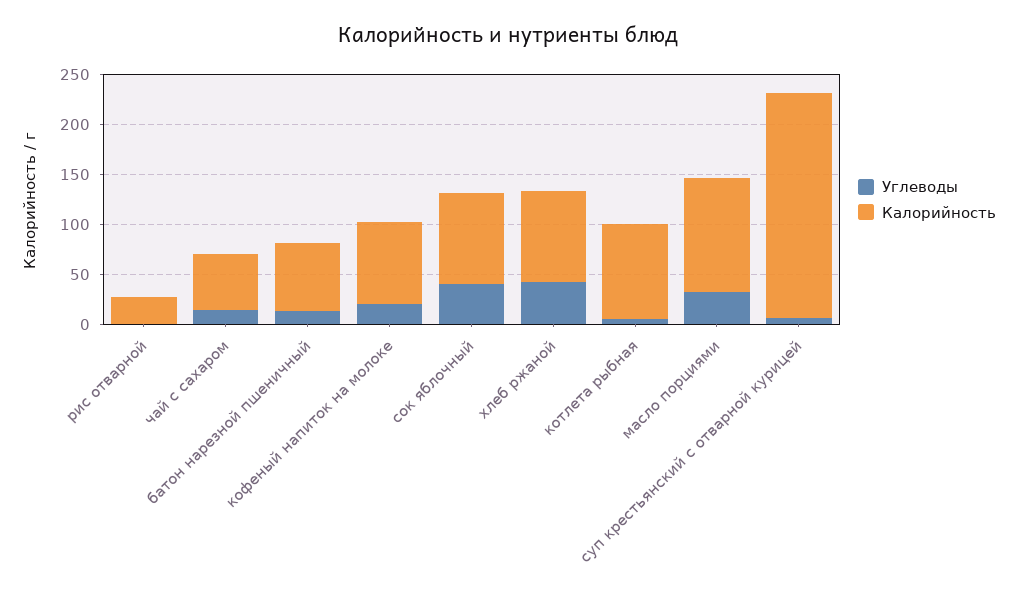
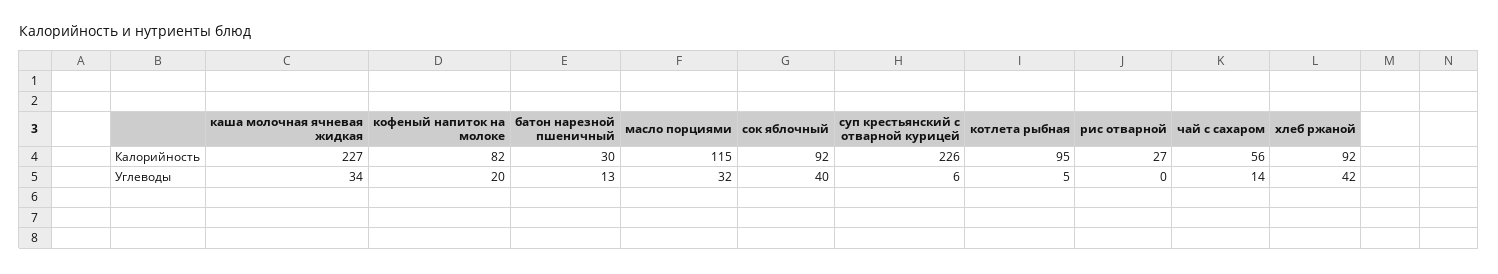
  {
    "Углеводы": {
      "рис отварной": 0,
      "чай с сахаром": 14,
      "батон нарезной пшеничный": 13,
      "кофеный напиток на молоке": 20,
      "сок яблочный": 40,
      "хлеб ржаной": 42,
      "котлета рыбная": 5,
      "масло порциями": 32,
-     "суп крестьянский с отварной курицей": 6
+     "суп крестьянский с отварной курицей": 6,
+     "каша молочная ячневая жидкая": 34
    },
    "Калорийность": {
      "рис отварной": 27,
      "чай с сахаром": 56,
-     "батон нарезной пшеничный": 70,
+     "батон нарезной пшеничный": 30,
      "кофеный напиток на молоке": 82,
      "сок яблочный": 92,
      "хлеб ржаной": 92,
      "котлета рыбная": 95,
      "масло порциями": 115,
-     "суп крестьянский с отварной курицей": 226
+     "суп крестьянский с отварной курицей": 226,
+     "каша молочная ячневая жидкая": 227
    }
  }

